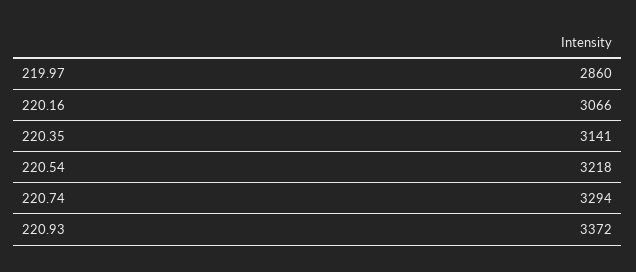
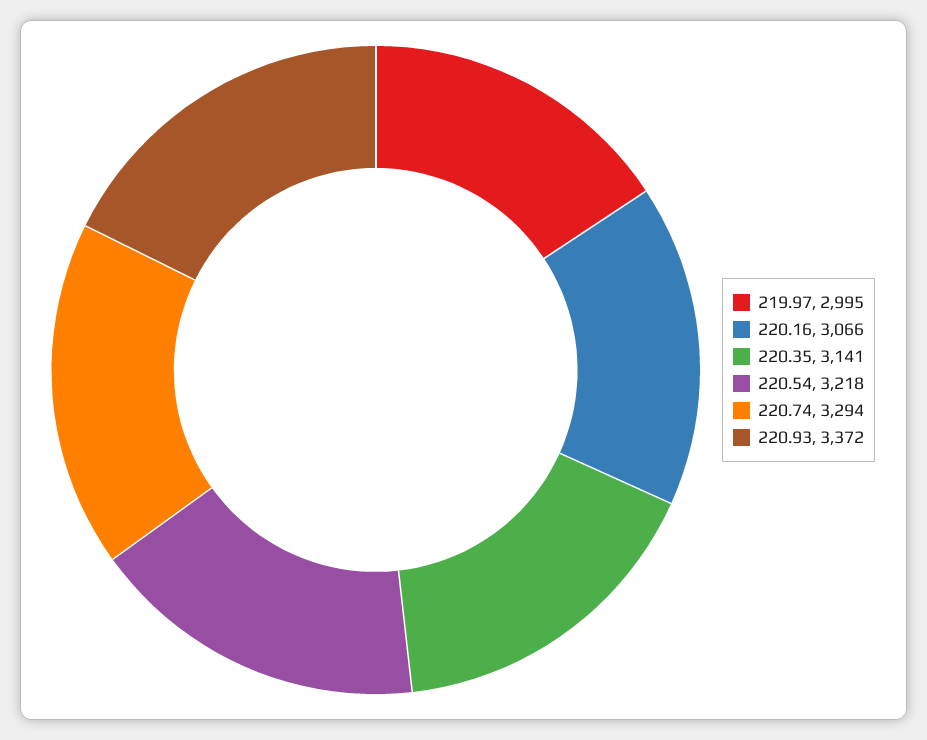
  {
-   "219.97": 2860,
+   "219.97": 2995,
    "220.16": 3066,
    "220.35": 3141,
    "220.54": 3218,
    "220.74": 3294,
    "220.93": 3372
  }

